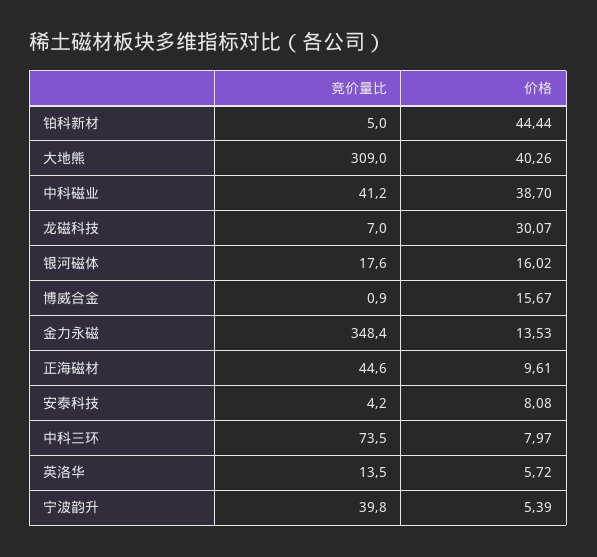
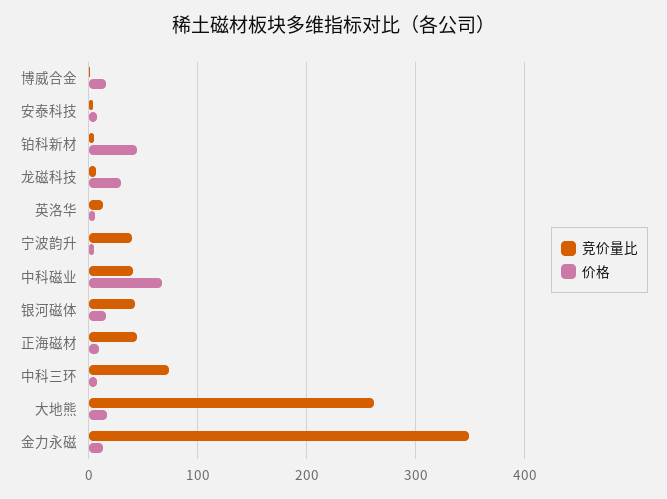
  {
    "竞价量比": {
      "铂科新材": 5,
-     "大地熊": 309,
+     "大地熊": 260,
      "中科磁业": 41.2,
      "龙磁科技": 7,
-     "银河磁体": 17.6,
+     "银河磁体": 40,
      "博威合金": 0.9,
      "金力永磁": 348.4,
      "正海磁材": 44.6,
      "安泰科技": 4.2,
      "中科三环": 73.5,
      "英洛华": 13.5,
      "宁波韵升": 39.8
    },
    "价格": {
      "铂科新材": 44.44,
-     "大地熊": 40.26,
+     "大地熊": 20,
-     "中科磁业": 38.7,
+     "中科磁业": 70,
      "龙磁科技": 30.07,
      "银河磁体": 16.02,
      "博威合金": 15.67,
      "金力永磁": 13.53,
      "正海磁材": 9.61,
      "安泰科技": 8.08,
      "中科三环": 7.97,
      "英洛华": 5.72,
      "宁波韵升": 5.39
    }
  }

